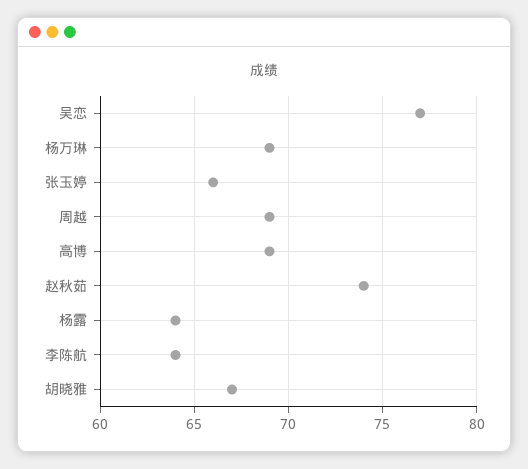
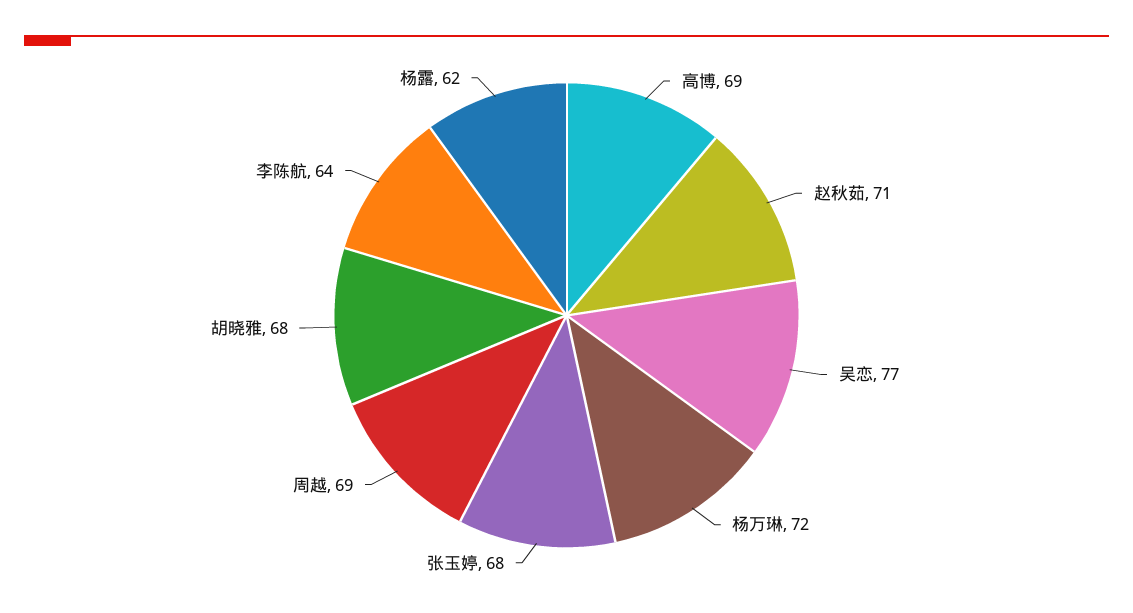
  {
    "吴恋": 77,
-   "杨万琳": 69,
+   "杨万琳": 72,
-   "张玉婷": 66,
+   "张玉婷": 68,
    "周越": 69,
    "高博": 69,
-   "赵秋茹": 74,
+   "赵秋茹": 71,
-   "杨露": 64,
+   "杨露": 62,
    "李陈航": 64,
-   "胡晓雅": 67
+   "胡晓雅": 68
  }

